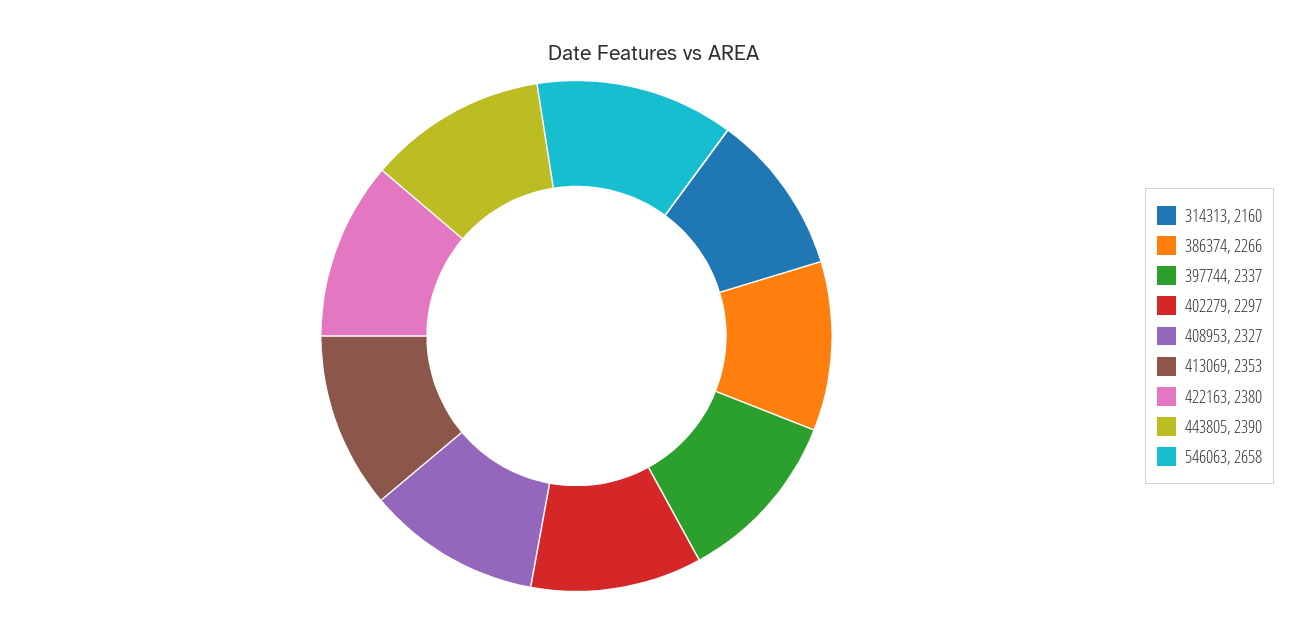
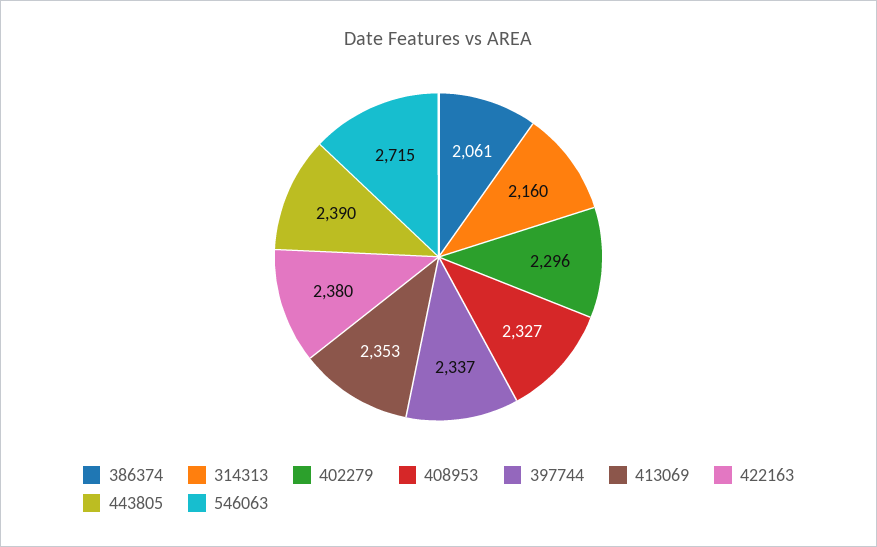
  {
    "314313": 2160,
-   "386374": 2266,
+   "386374": 2061,
    "397744": 2337,
-   "402279": 2297,
+   "402279": 2296,
    "408953": 2327,
    "413069": 2353,
    "422163": 2380,
    "443805": 2390,
-   "546063": 2658
+   "546063": 2715
  }

